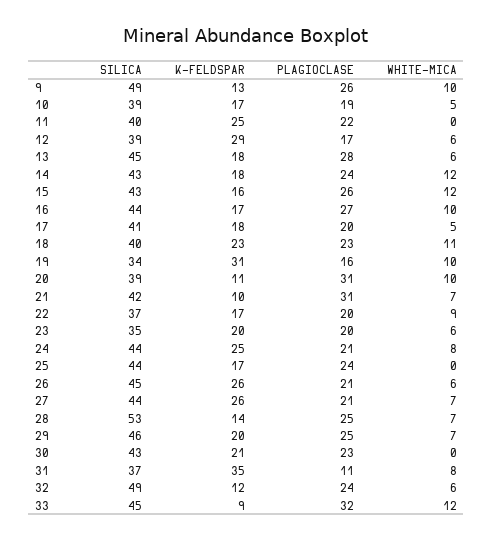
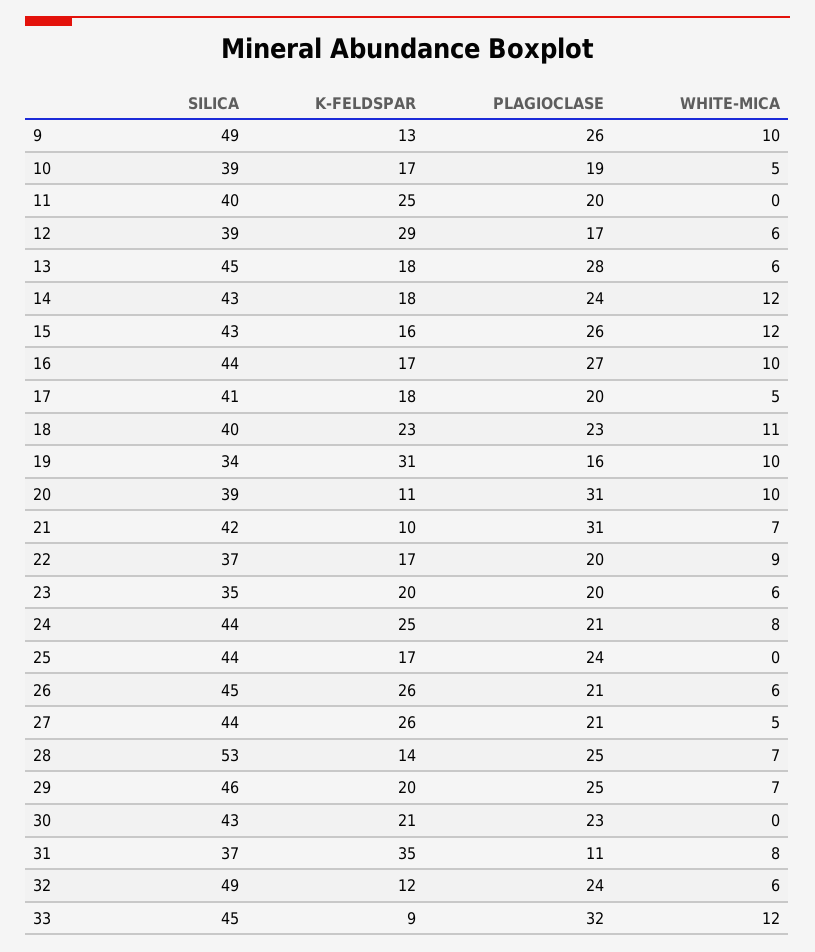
  {
    "SILICA": {
      "9": 49,
      "10": 39,
      "11": 40,
      "12": 39,
      "13": 45,
      "14": 43,
      "15": 43,
      "16": 44,
      "17": 41,
      "18": 40,
      "19": 34,
      "20": 39,
      "21": 42,
      "22": 37,
      "23": 35,
      "24": 44,
      "25": 44,
      "26": 45,
      "27": 44,
      "28": 53,
      "29": 46,
      "30": 43,
      "31": 37,
      "32": 49,
      "33": 45
    },
    "K-FELDSPAR": {
      "9": 13,
      "10": 17,
      "11": 25,
      "12": 29,
      "13": 18,
      "14": 18,
      "15": 16,
      "16": 17,
      "17": 18,
      "18": 23,
      "19": 31,
      "20": 11,
      "21": 10,
      "22": 17,
      "23": 20,
      "24": 25,
      "25": 17,
      "26": 26,
      "27": 26,
      "28": 14,
      "29": 20,
      "30": 21,
      "31": 35,
      "32": 12,
      "33": 9
    },
    "PLAGIOCLASE": {
      "9": 26,
      "10": 19,
-     "11": 22,
+     "11": 20,
      "12": 17,
      "13": 28,
      "14": 24,
      "15": 26,
      "16": 27,
      "17": 20,
      "18": 23,
      "19": 16,
      "20": 31,
      "21": 31,
      "22": 20,
      "23": 20,
      "24": 21,
      "25": 24,
      "26": 21,
      "27": 21,
      "28": 25,
      "29": 25,
      "30": 23,
      "31": 11,
      "32": 24,
      "33": 32
    },
    "WHITE-MICA": {
      "9": 10,
      "10": 5,
      "11": 0,
      "12": 6,
      "13": 6,
      "14": 12,
      "15": 12,
      "16": 10,
      "17": 5,
      "18": 11,
      "19": 10,
      "20": 10,
      "21": 7,
      "22": 9,
      "23": 6,
      "24": 8,
      "25": 0,
      "26": 6,
-     "27": 7,
+     "27": 5,
      "28": 7,
      "29": 7,
      "30": 0,
      "31": 8,
      "32": 6,
      "33": 12
    }
  }

